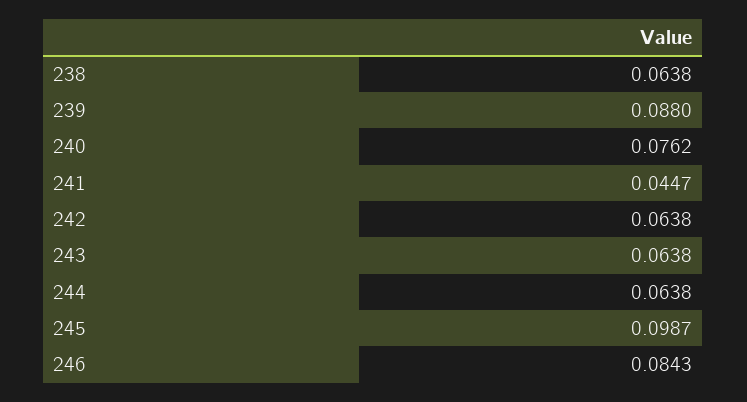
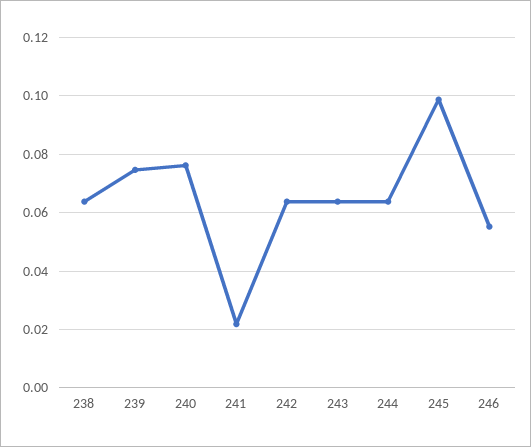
  {
    "238": 0.0638,
-   "239": 0.088,
+   "239": 0.075,
    "240": 0.0762,
-   "241": 0.0447,
+   "241": 0.0225,
    "242": 0.0638,
    "243": 0.0638,
    "244": 0.0638,
    "245": 0.0987,
-   "246": 0.0843
+   "246": 0.055
  }

